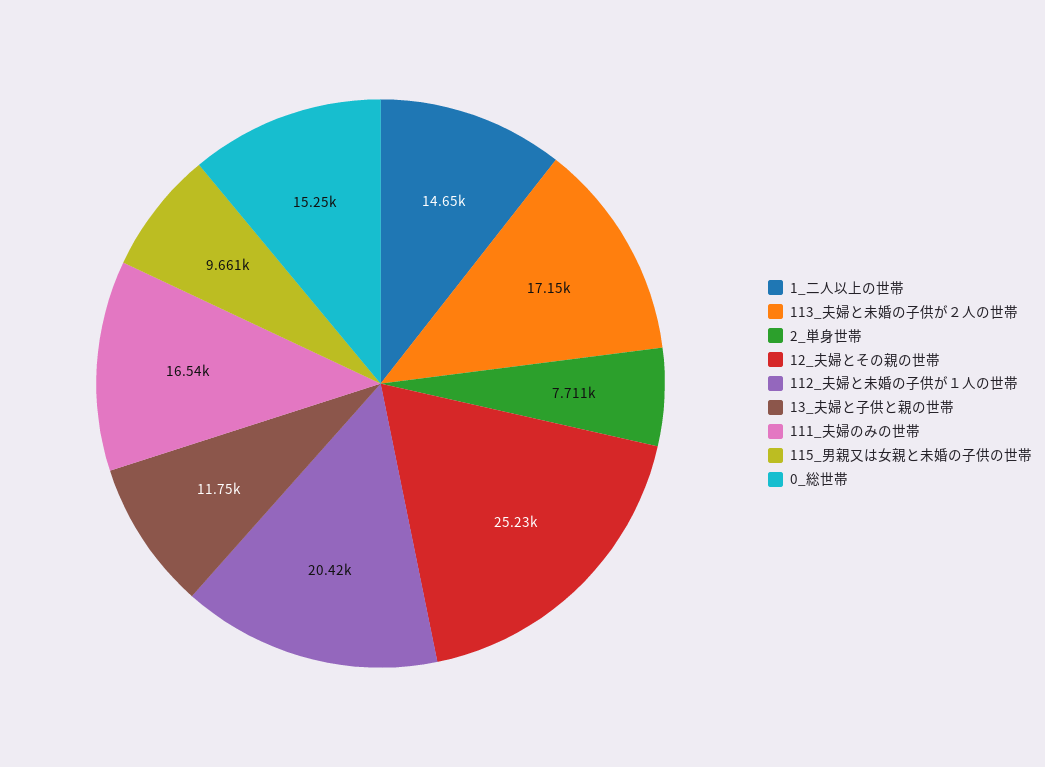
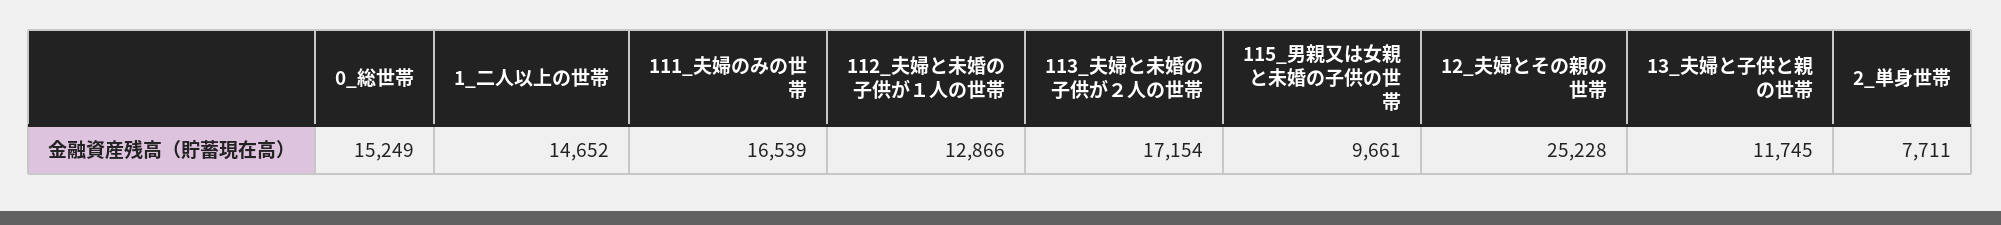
  {
    "1_二人以上の世帯": 14652,
    "113_夫婦と未婚の子供が２人の世帯": 17154,
    "2_単身世帯": 7711,
    "12_夫婦とその親の世帯": 25228,
-   "112_夫婦と未婚の子供が１人の世帯": 20420,
+   "112_夫婦と未婚の子供が１人の世帯": 12866,
    "13_夫婦と子供と親の世帯": 11745,
    "111_夫婦のみの世帯": 16539,
    "115_男親又は女親と未婚の子供の世帯": 9661,
    "0_総世帯": 15249
  }

